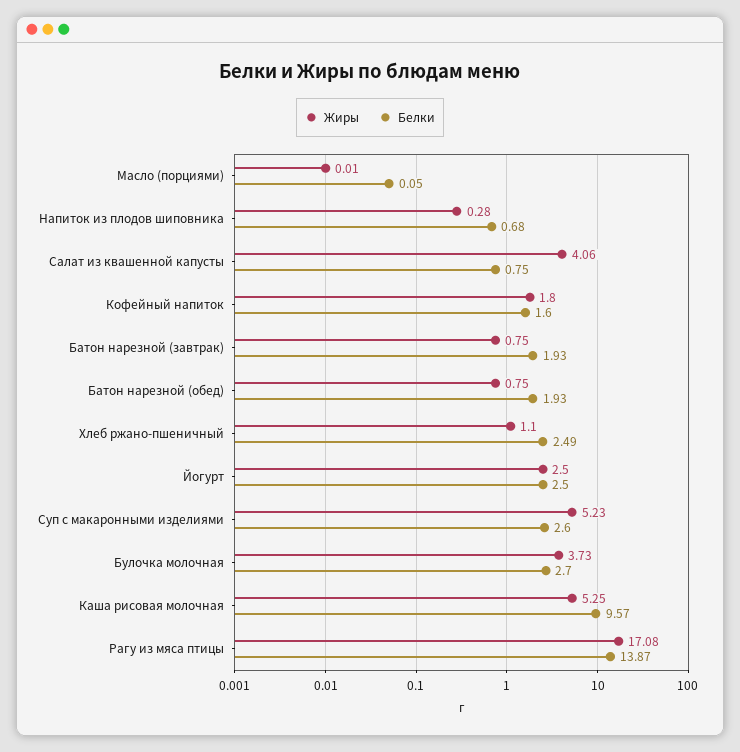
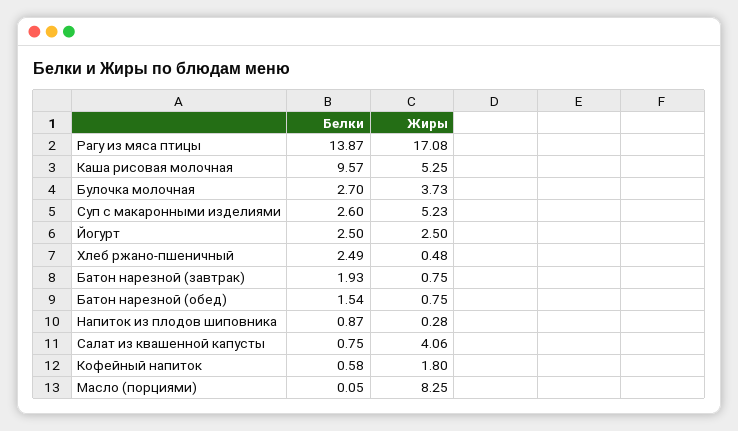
  {
    "Жиры": {
-     "Масло (порциями)": 0.01,
+     "Масло (порциями)": 8.25,
      "Напиток из плодов шиповника": 0.28,
      "Салат из квашенной капусты": 4.06,
      "Кофейный напиток": 1.8,
      "Батон нарезной (завтрак)": 0.75,
      "Батон нарезной (обед)": 0.75,
-     "Хлеб ржано-пшеничный": 1.1,
+     "Хлеб ржано-пшеничный": 0.48,
      "Йогурт": 2.5,
      "Суп с макаронными изделиями": 5.23,
      "Булочка молочная": 3.73,
      "Каша рисовая молочная": 5.25,
      "Рагу из мяса птицы": 17.08
    },
    "Белки": {
      "Масло (порциями)": 0.05,
-     "Напиток из плодов шиповника": 0.68,
+     "Напиток из плодов шиповника": 0.87,
      "Салат из квашенной капусты": 0.75,
-     "Кофейный напиток": 1.6,
+     "Кофейный напиток": 0.58,
      "Батон нарезной (завтрак)": 1.93,
-     "Батон нарезной (обед)": 1.93,
+     "Батон нарезной (обед)": 1.54,
      "Хлеб ржано-пшеничный": 2.49,
      "Йогурт": 2.5,
      "Суп с макаронными изделиями": 2.6,
      "Булочка молочная": 2.7,
      "Каша рисовая молочная": 9.57,
      "Рагу из мяса птицы": 13.87
    }
  }

